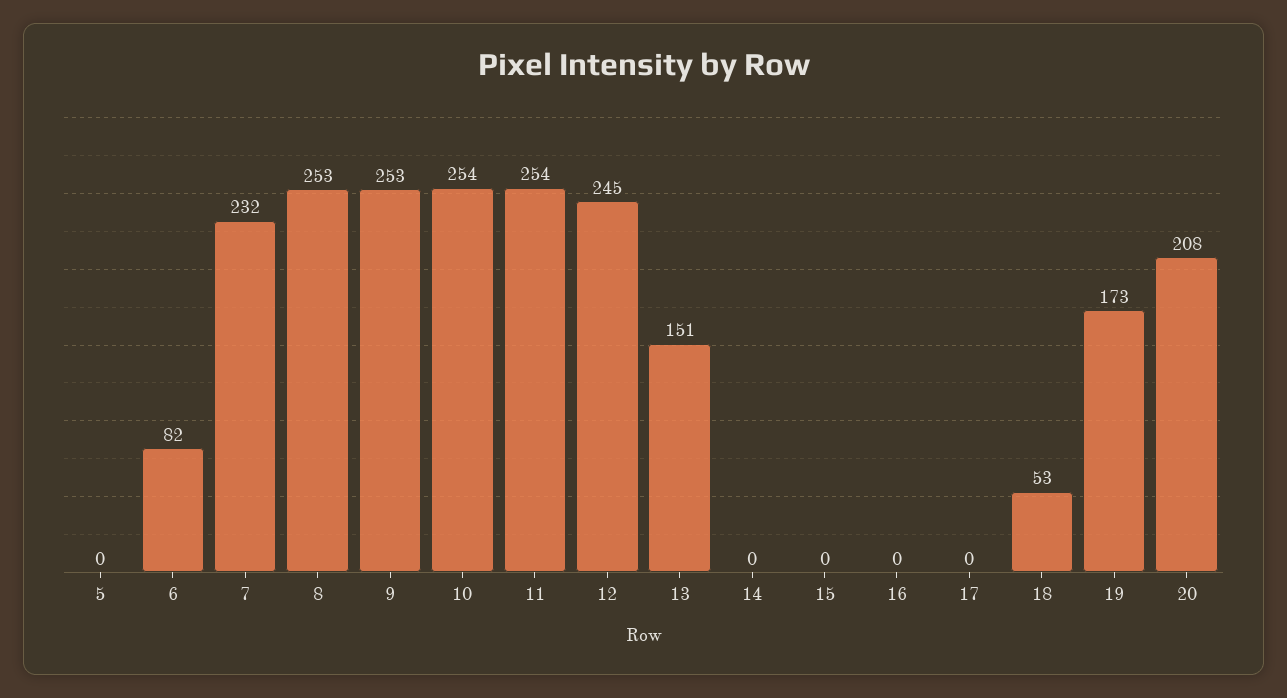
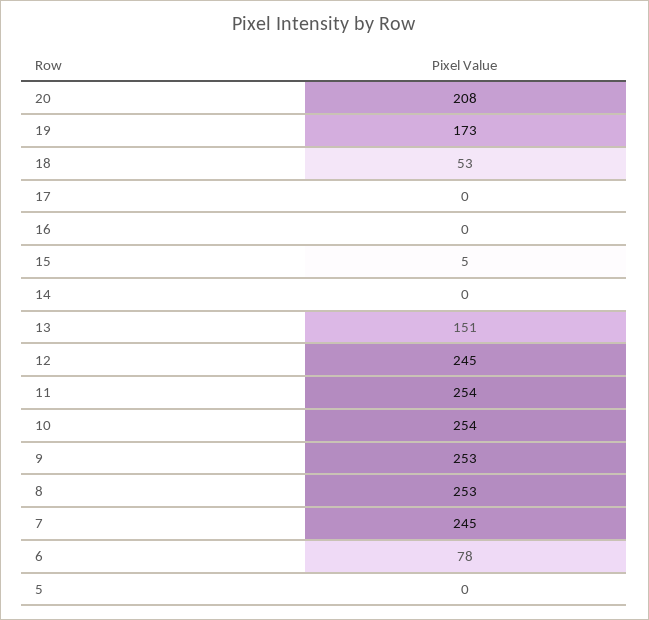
  {
    "5": 0,
-   "6": 82,
+   "6": 78,
-   "7": 232,
+   "7": 245,
    "8": 253,
    "9": 253,
    "10": 254,
    "11": 254,
    "12": 245,
    "13": 151,
    "14": 0,
-   "15": 0,
+   "15": 5,
    "16": 0,
    "17": 0,
    "18": 53,
    "19": 173,
    "20": 208
  }

